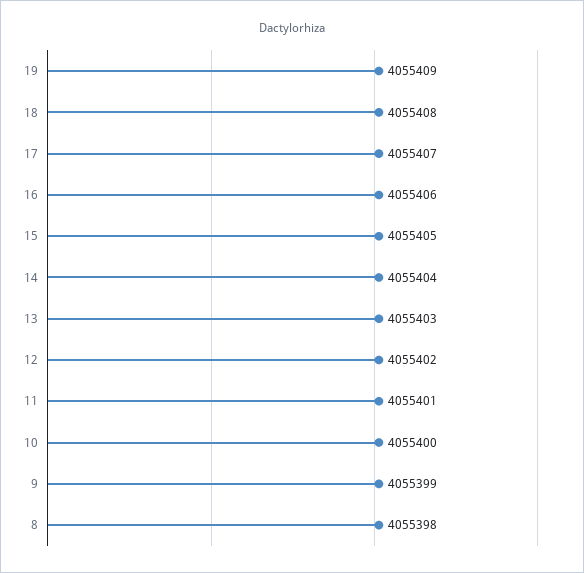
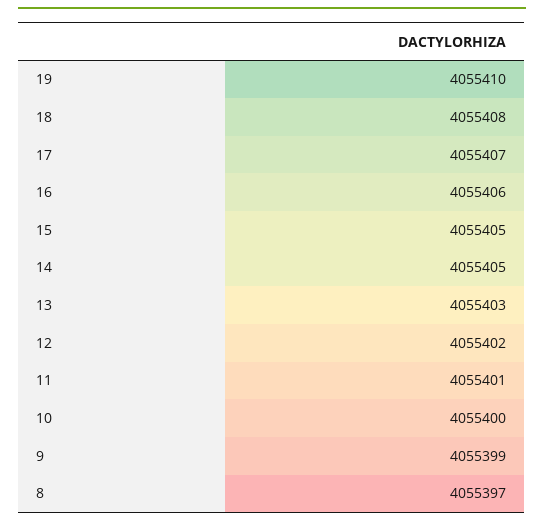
  {
-   "19": 4055409,
+   "19": 4055410,
    "18": 4055408,
    "17": 4055407,
    "16": 4055406,
    "15": 4055405,
-   "14": 4055404,
+   "14": 4055405,
    "13": 4055403,
    "12": 4055402,
    "11": 4055401,
    "10": 4055400,
    "9": 4055399,
-   "8": 4055398
+   "8": 4055397
  }

